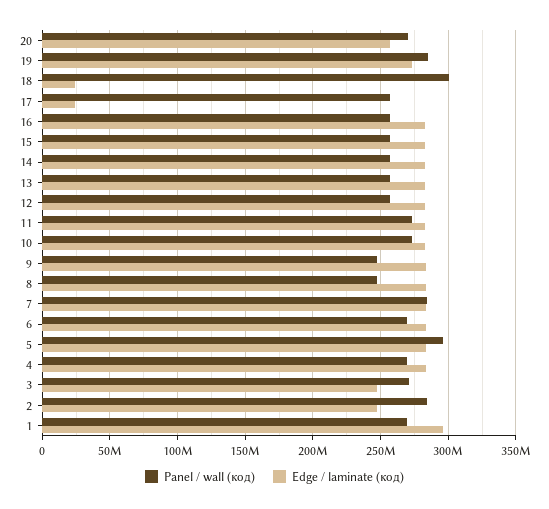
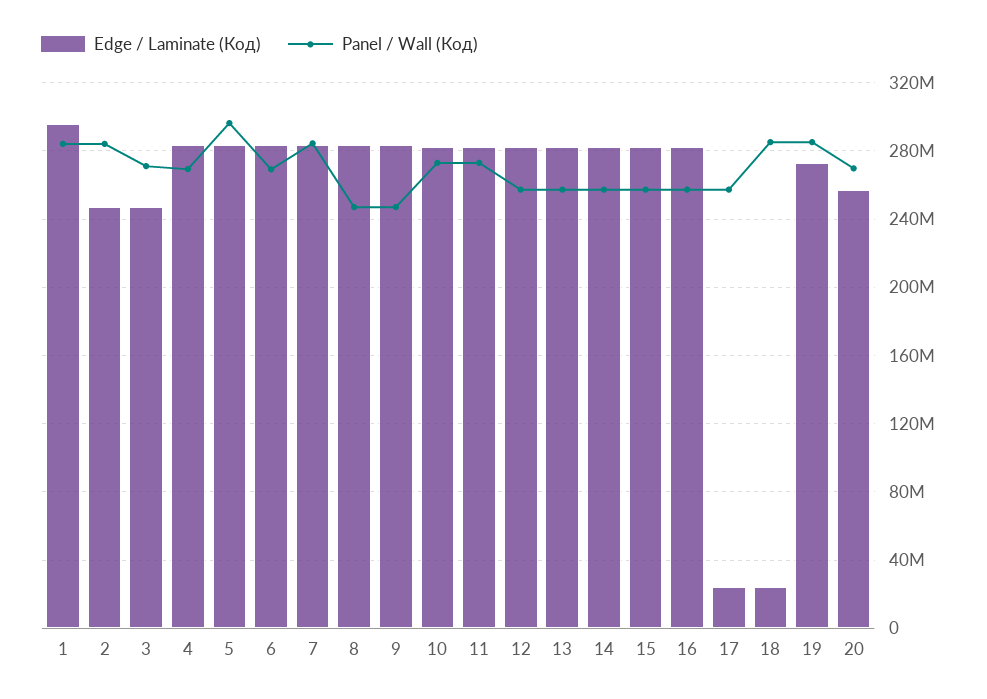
  {
    "Panel / wall (код)": {
      "20": 270000000,
      "19": 285000000,
-     "18": 300000000,
+     "18": 285000000,
      "17": 255000000,
      "16": 255000000,
      "15": 255000000,
      "14": 255000000,
      "13": 255000000,
      "12": 255000000,
      "11": 275000000,
      "10": 275000000,
      "9": 245000000,
      "8": 245000000,
      "7": 285000000,
      "6": 270000000,
      "5": 295000000,
      "4": 270000000,
      "3": 270000000,
      "2": 285000000,
-     "1": 270000000
+     "1": 285000000
    },
    "Edge / laminate (код)": {
      "20": 255000000,
      "19": 275000000,
      "18": 25000000,
      "17": 25000000,
      "16": 285000000,
      "15": 285000000,
      "14": 285000000,
      "13": 285000000,
      "12": 285000000,
      "11": 285000000,
      "10": 285000000,
      "9": 285000000,
      "8": 285000000,
      "7": 285000000,
      "6": 285000000,
      "5": 285000000,
      "4": 285000000,
      "3": 245000000,
      "2": 245000000,
      "1": 295000000
    }
  }

